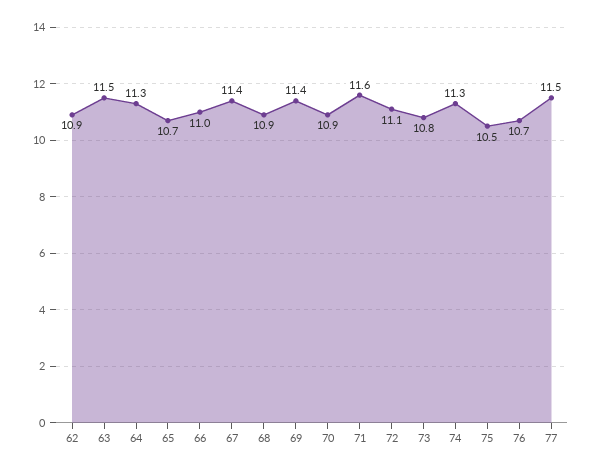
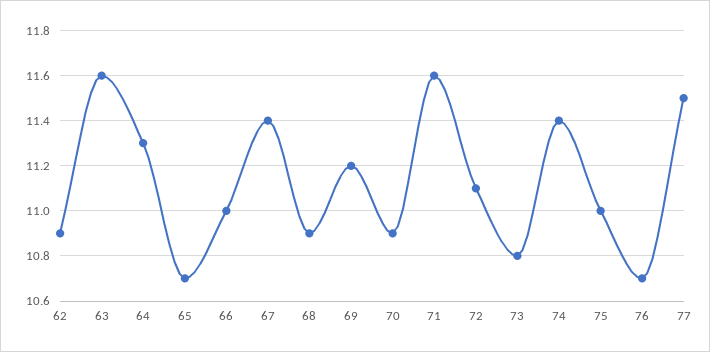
  {
    "62": 10.9,
-   "63": 11.5,
+   "63": 11.6,
    "64": 11.3,
    "65": 10.7,
    "66": 11,
    "67": 11.4,
    "68": 10.9,
-   "69": 11.4,
+   "69": 11.2,
    "70": 10.9,
    "71": 11.6,
    "72": 11.1,
    "73": 10.8,
-   "74": 11.3,
+   "74": 11.4,
-   "75": 10.5,
+   "75": 11,
    "76": 10.7,
    "77": 11.5
  }

